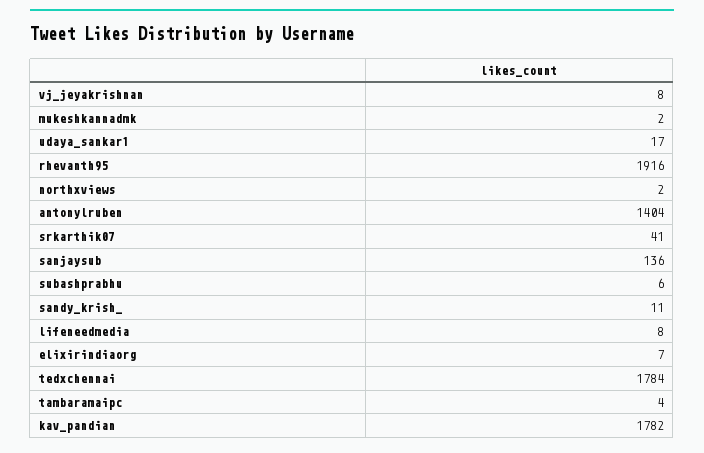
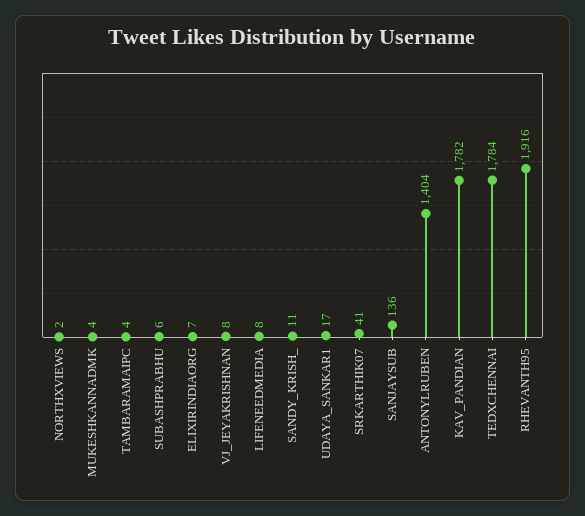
  {
    "vj_jeyakrishnan": 8,
-   "mukeshkannadmk": 2,
+   "mukeshkannadmk": 4,
    "udaya_sankar1": 17,
    "rhevanth95": 1916,
    "northxviews": 2,
    "antonylruben": 1404,
    "srkarthik07": 41,
    "sanjaysub": 136,
    "subashprabhu": 6,
    "sandy_krish_": 11,
    "lifeneedmedia": 8,
    "elixirindiaorg": 7,
    "tedxchennai": 1784,
    "tambaramaipc": 4,
    "kav_pandian": 1782
  }

